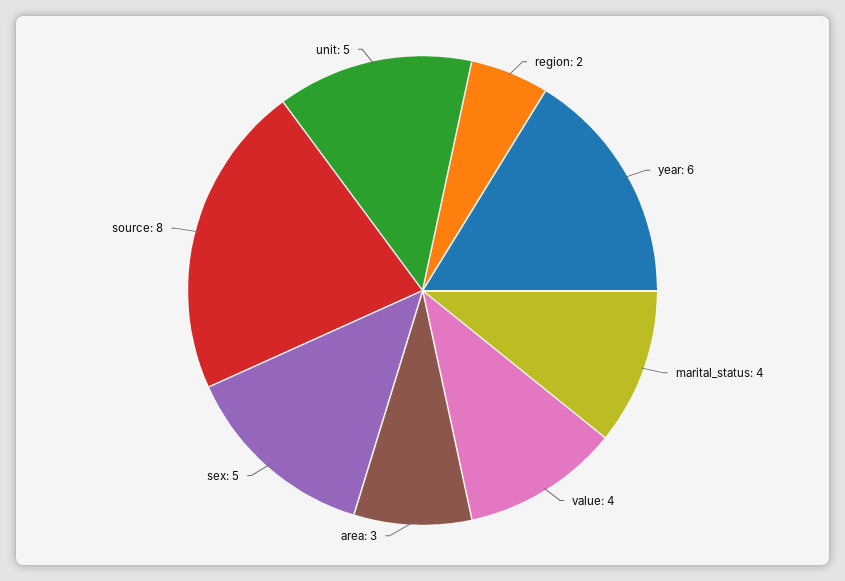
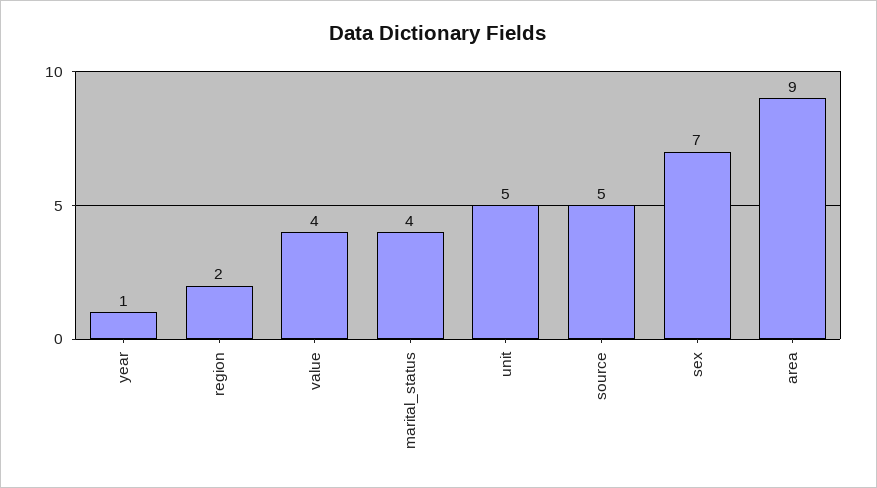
  {
    "region": 2,
-   "year": 6,
+   "year": 1,
    "marital_status": 4,
    "value": 4,
-   "area": 3,
+   "area": 9,
-   "sex": 5,
+   "sex": 7,
-   "source": 8,
+   "source": 5,
    "unit": 5
  }

